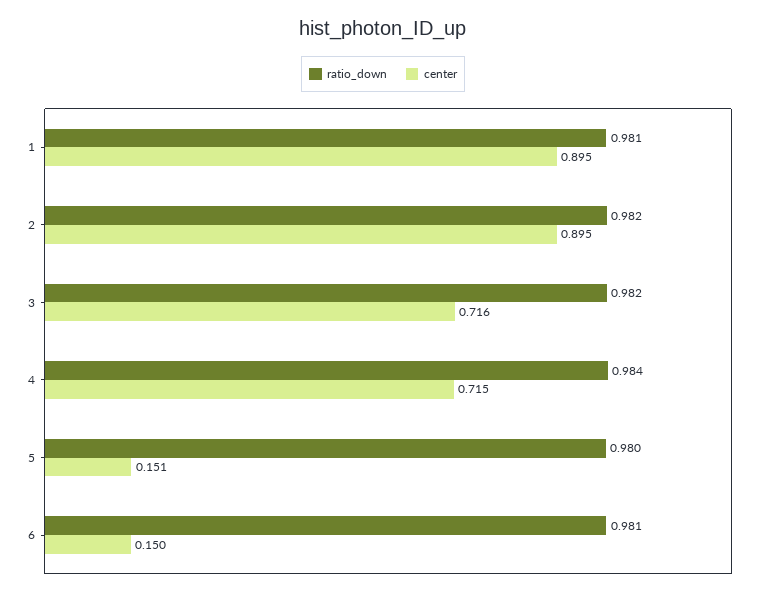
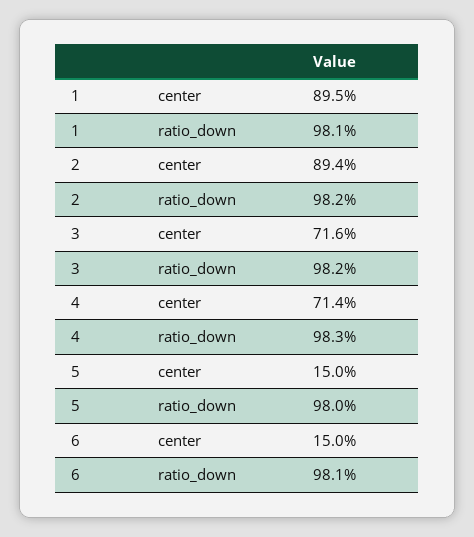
  {
    "ratio_down": {
      "1": 0.981,
      "2": 0.982,
      "3": 0.982,
-     "4": 0.984,
+     "4": 0.983,
      "5": 0.98,
      "6": 0.981
    },
    "center": {
      "1": 0.895,
-     "2": 0.895,
+     "2": 0.894,
      "3": 0.716,
-     "4": 0.715,
+     "4": 0.714,
-     "5": 0.151,
+     "5": 0.15,
      "6": 0.15
    }
  }

